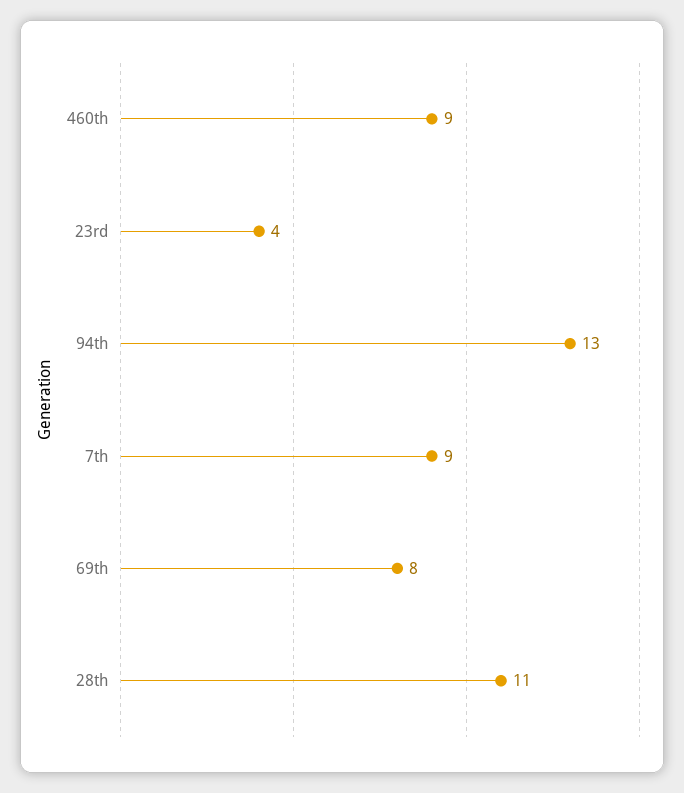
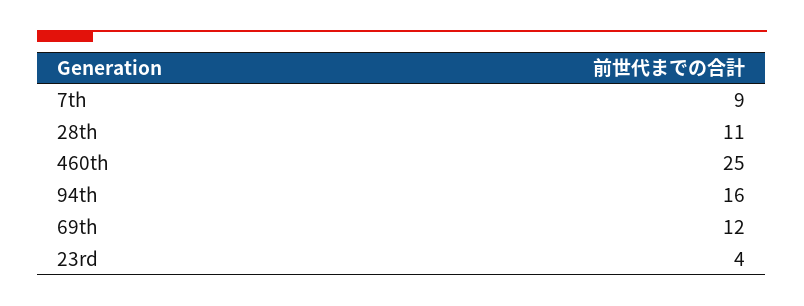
  {
-   "460th": 9,
+   "460th": 25,
    "23rd": 4,
-   "94th": 13,
+   "94th": 16,
    "7th": 9,
-   "69th": 8,
+   "69th": 12,
    "28th": 11
  }

